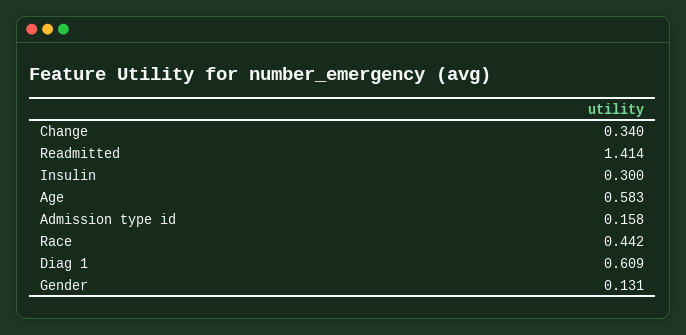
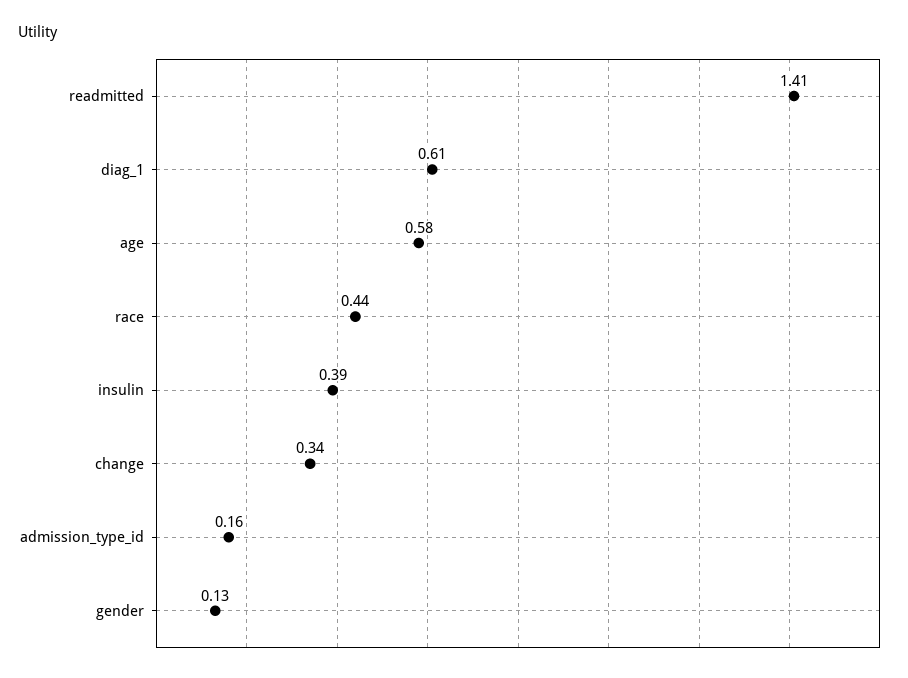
  {
    "Change": 0.34,
    "Readmitted": 1.414,
-   "Insulin": 0.3,
+   "Insulin": 0.39,
    "Age": 0.583,
    "Admission type id": 0.158,
    "Race": 0.442,
    "Diag 1": 0.609,
    "Gender": 0.131
  }

